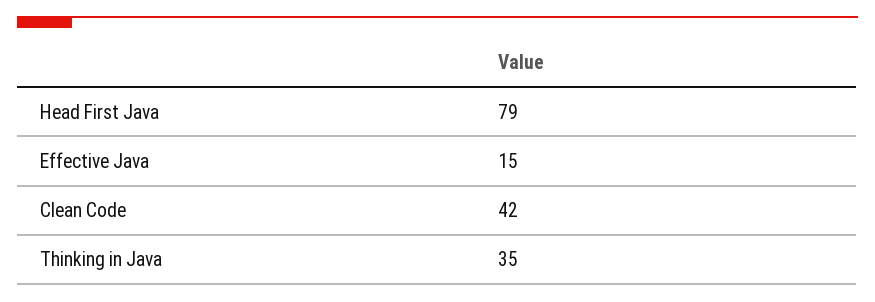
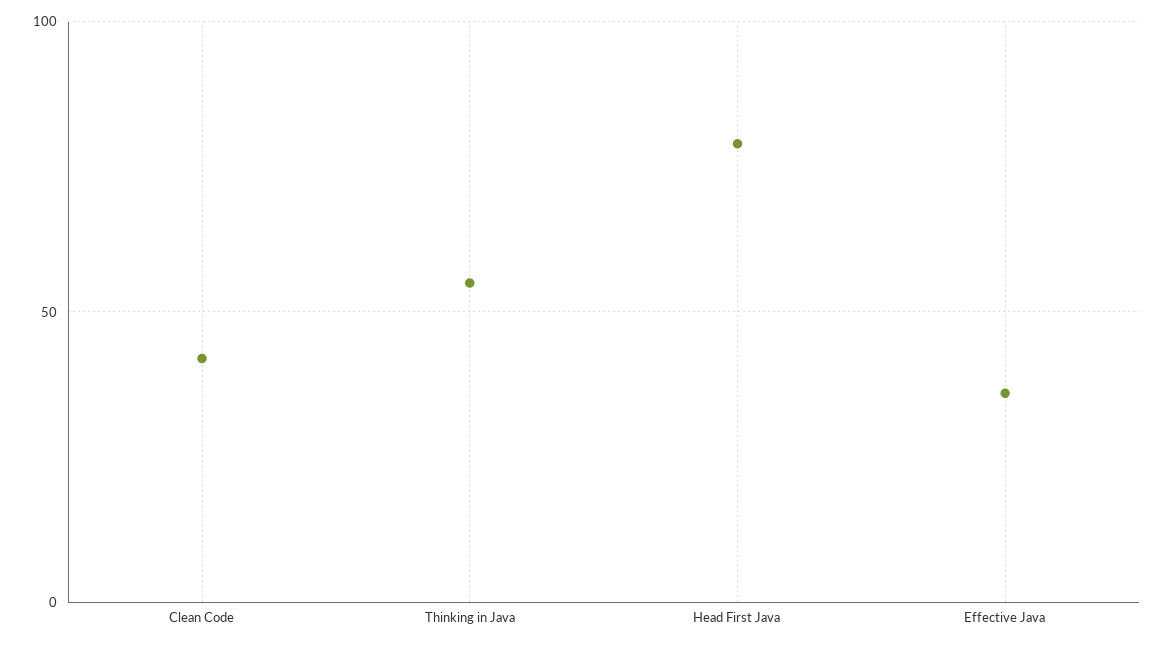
  {
    "Head First Java": 79,
-   "Effective Java": 15,
+   "Effective Java": 35,
    "Clean Code": 42,
-   "Thinking in Java": 35
+   "Thinking in Java": 55
  }

